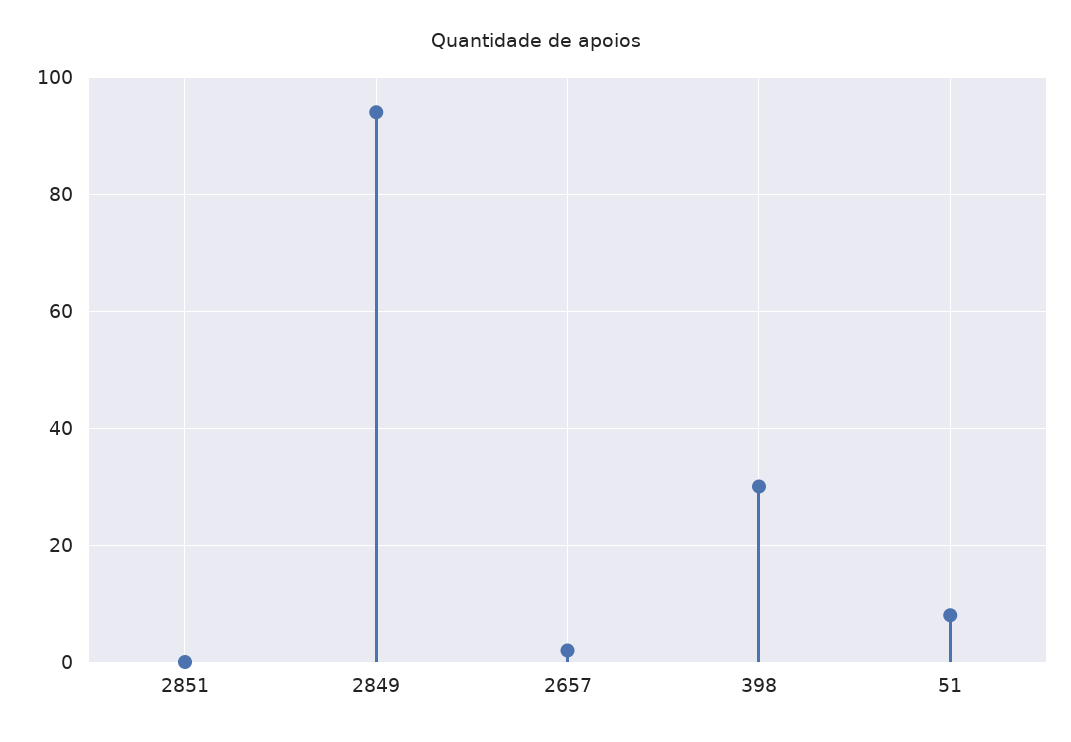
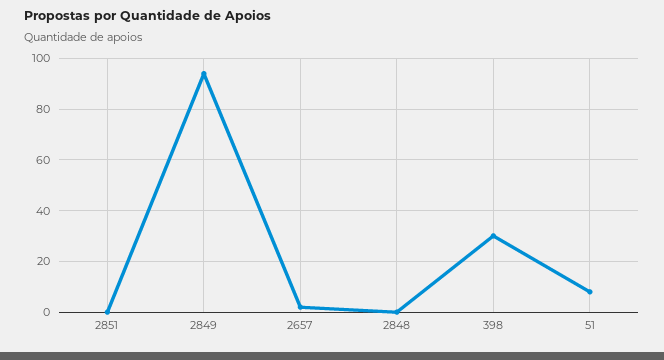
  {
    "2851": 0,
    "2849": 95,
    "2657": 0,
    "398": 30,
-   "51": 10
+   "51": 10,
+   "2848": 0
  }

